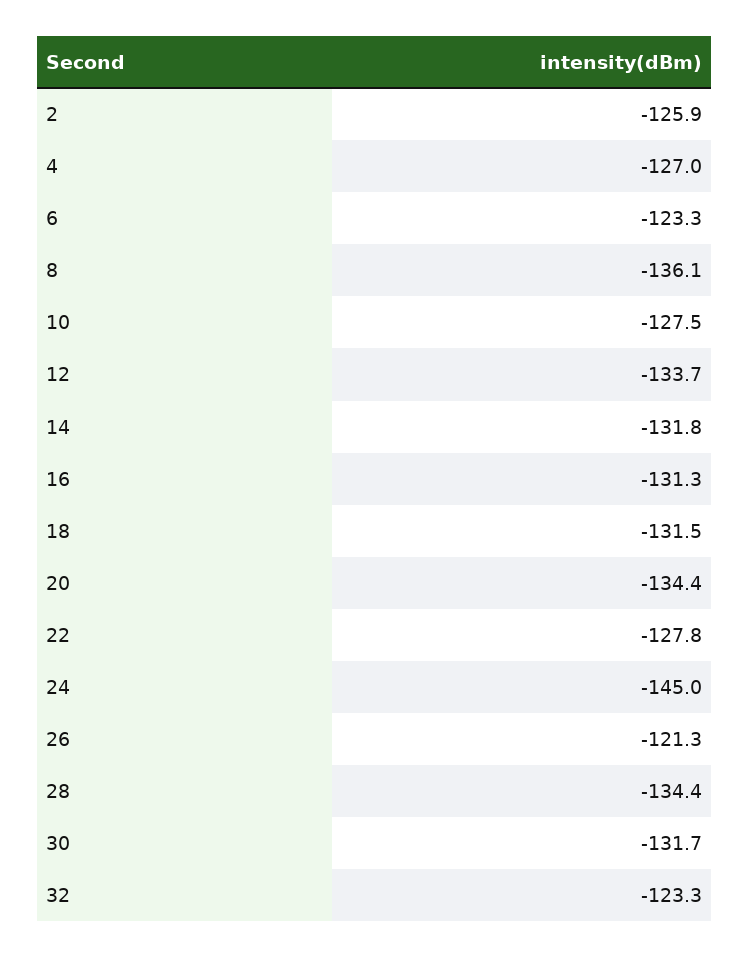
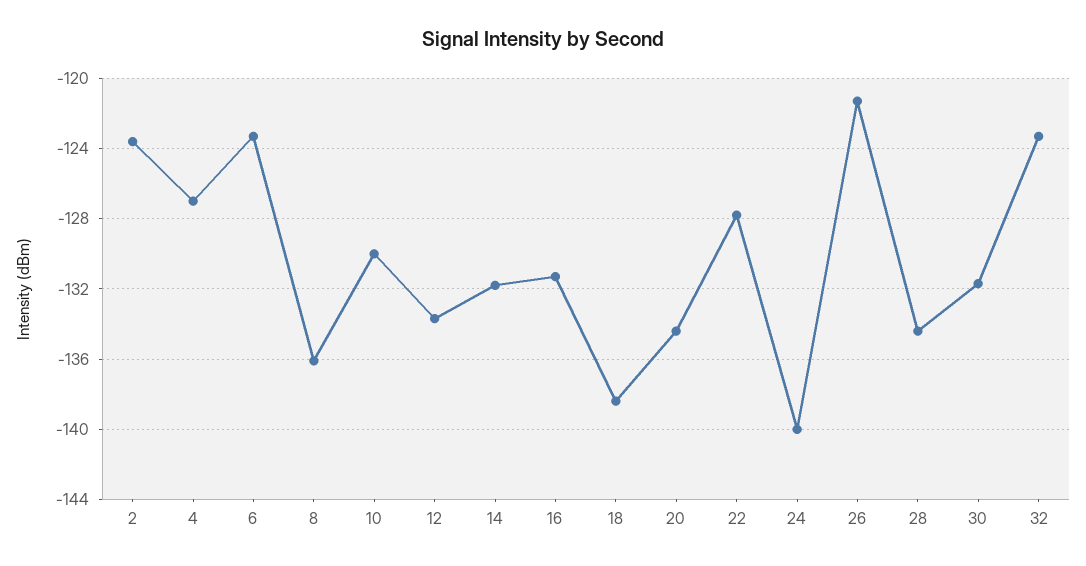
  {
-   "2": -125.9,
+   "2": -123.5,
    "4": -127,
    "6": -123.3,
    "8": -136.1,
-   "10": -127.5,
+   "10": -130,
    "12": -133.7,
    "14": -131.8,
    "16": -131.3,
-   "18": -131.5,
+   "18": -138.5,
    "20": -134.4,
    "22": -127.8,
-   "24": -145,
+   "24": -140,
    "26": -121.3,
    "28": -134.4,
    "30": -131.7,
    "32": -123.3
  }

